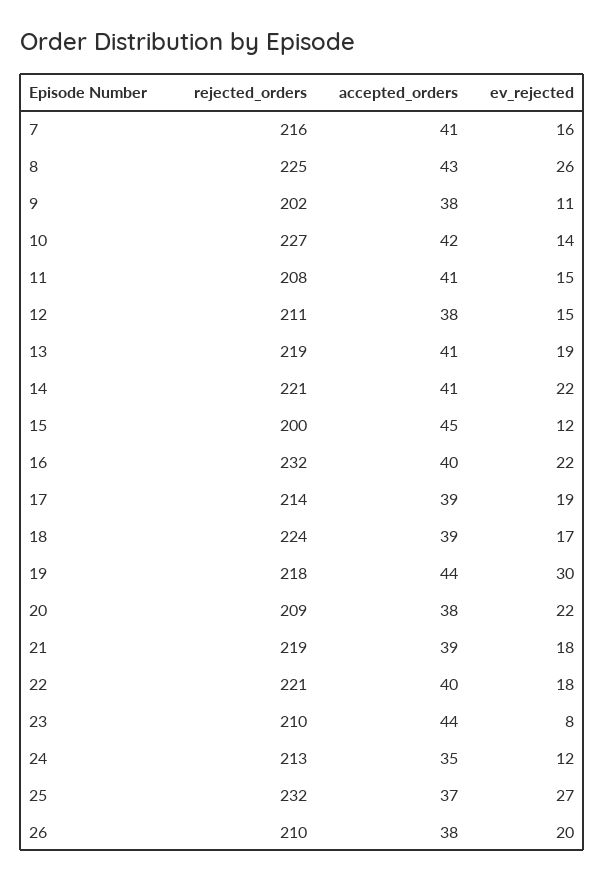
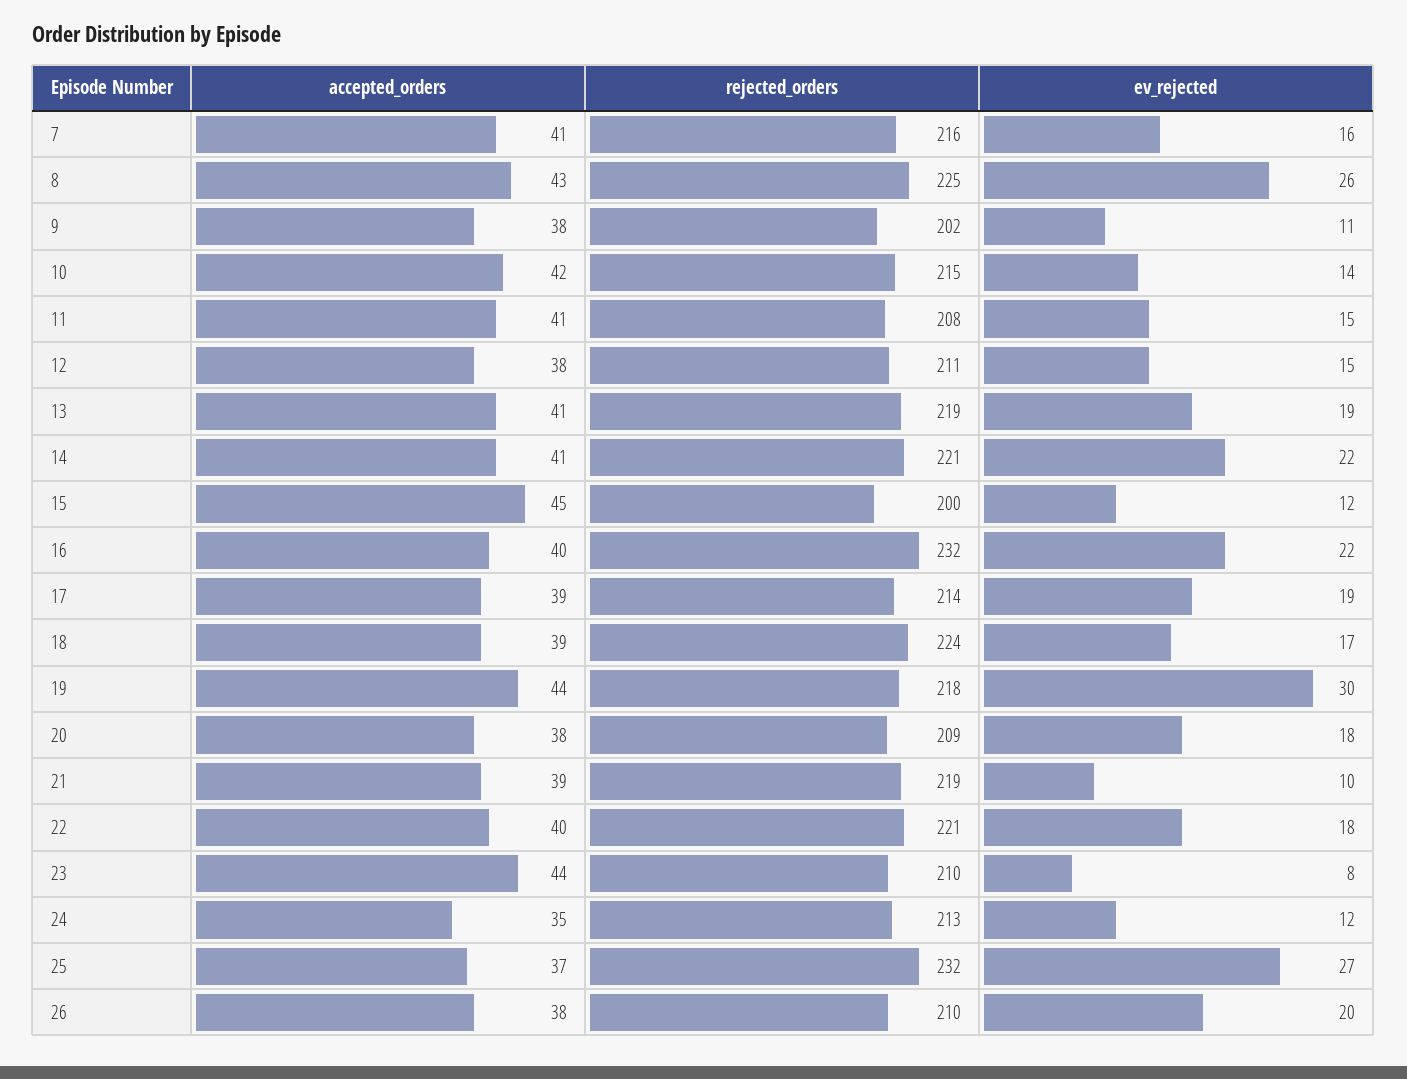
  {
    "rejected_orders": {
      "7": 216,
      "8": 225,
      "9": 202,
-     "10": 227,
+     "10": 215,
      "11": 208,
      "12": 211,
      "13": 219,
      "14": 221,
      "15": 200,
      "16": 232,
      "17": 214,
      "18": 224,
      "19": 218,
      "20": 209,
      "21": 219,
      "22": 221,
      "23": 210,
      "24": 213,
      "25": 232,
      "26": 210
    },
    "accepted_orders": {
      "7": 41,
      "8": 43,
      "9": 38,
      "10": 42,
      "11": 41,
      "12": 38,
      "13": 41,
      "14": 41,
      "15": 45,
      "16": 40,
      "17": 39,
      "18": 39,
      "19": 44,
      "20": 38,
      "21": 39,
      "22": 40,
      "23": 44,
      "24": 35,
      "25": 37,
      "26": 38
    },
    "ev_rejected": {
      "7": 16,
      "8": 26,
      "9": 11,
      "10": 14,
      "11": 15,
      "12": 15,
      "13": 19,
      "14": 22,
      "15": 12,
      "16": 22,
      "17": 19,
      "18": 17,
      "19": 30,
-     "20": 22,
+     "20": 18,
-     "21": 18,
+     "21": 10,
      "22": 18,
      "23": 8,
      "24": 12,
      "25": 27,
      "26": 20
    }
  }

